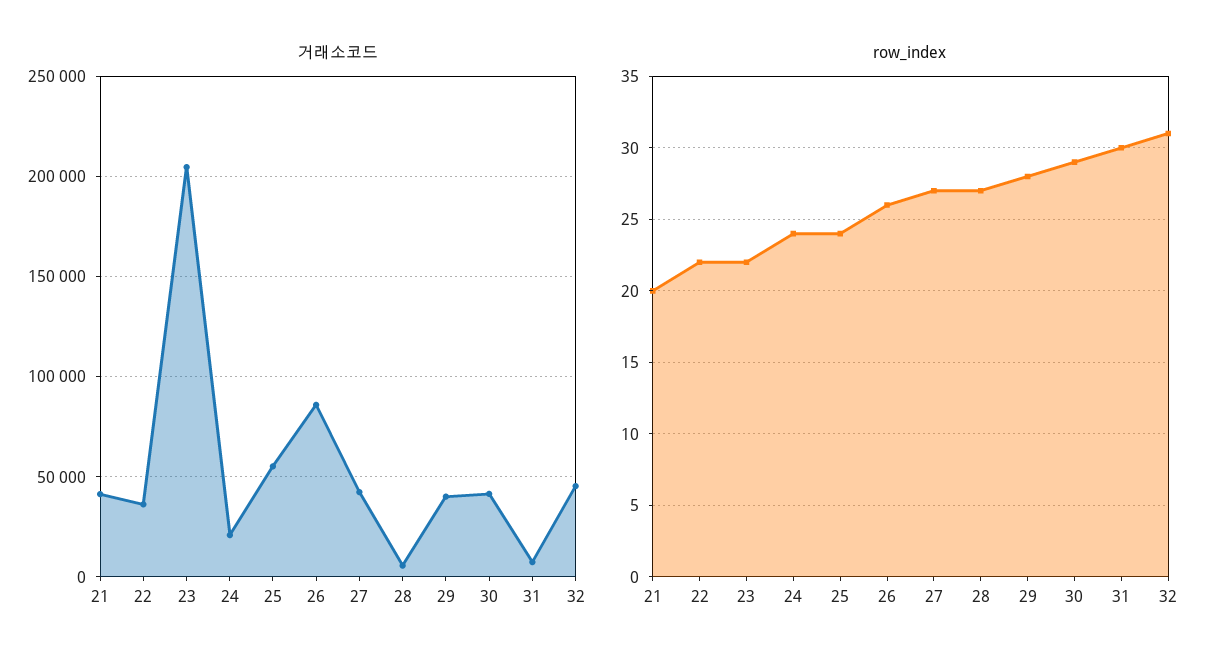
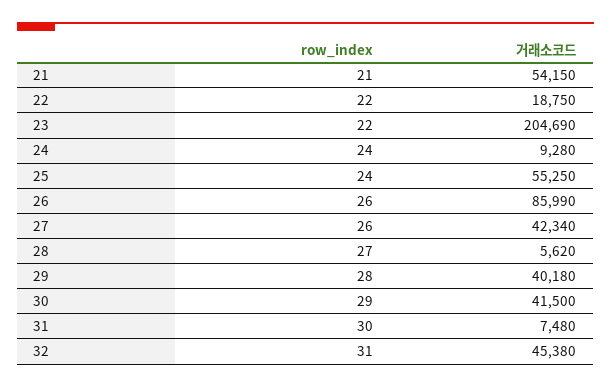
  {
    "거래소코드": {
-     "21": 40000,
+     "21": 54150,
-     "22": 35000,
+     "22": 18750,
      "23": 204690,
-     "24": 20000,
+     "24": 9280,
      "25": 55250,
      "26": 85990,
      "27": 42340,
      "28": 5620,
      "29": 40180,
      "30": 41500,
      "31": 7480,
      "32": 45380
    },
    "row_index": {
-     "21": 20,
+     "21": 21,
      "22": 22,
      "23": 22,
      "24": 24,
      "25": 24,
      "26": 26,
-     "27": 27,
+     "27": 26,
      "28": 27,
      "29": 28,
      "30": 29,
      "31": 30,
      "32": 31
    }
  }

